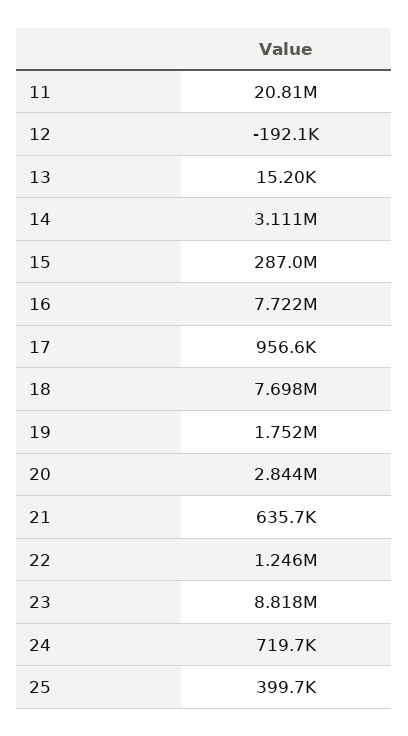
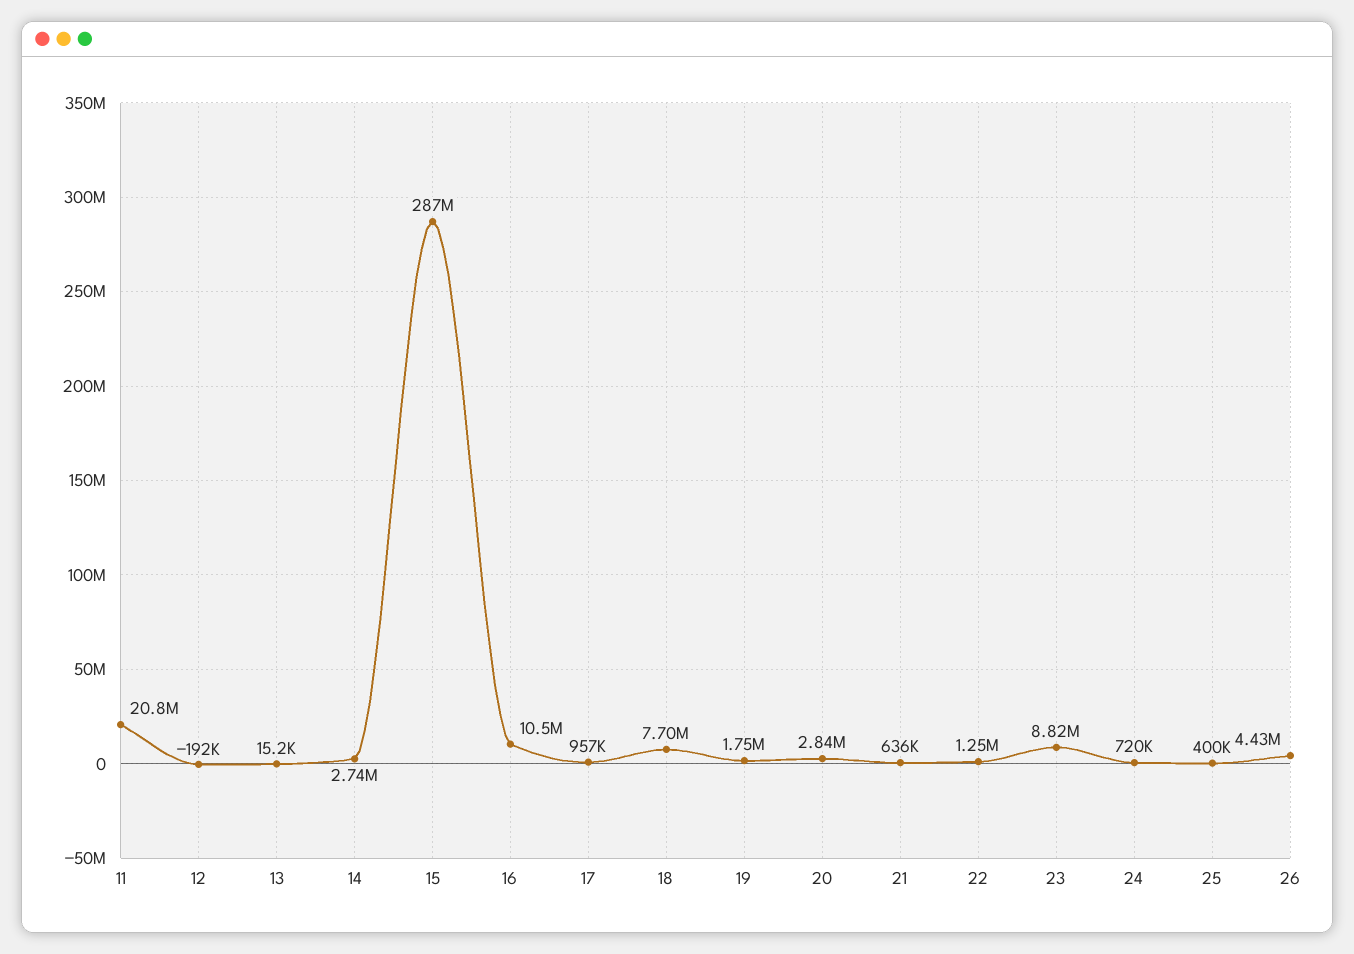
  {
    "11": 20810000,
    "12": -192100,
    "13": 15200,
-   "14": 3111000,
+   "14": 2740000,
    "15": 287000000,
-   "16": 7722000,
+   "16": 10500000,
    "17": 956600,
    "18": 7698000,
    "19": 1752000,
    "20": 2844000,
    "21": 635700,
    "22": 1246000,
    "23": 8818000,
    "24": 719700,
-   "25": 399700
+   "25": 399700,
+   "26": 4430000
  }

